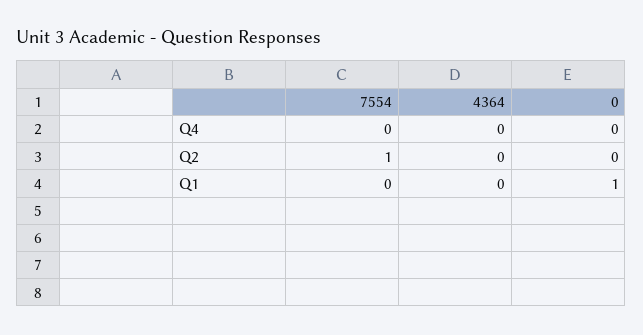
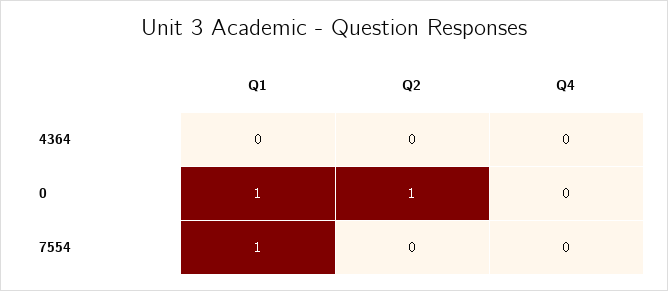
  {
    "7554": {
      "Q4": 0,
-     "Q2": 1,
+     "Q2": 0,
-     "Q1": 0
+     "Q1": 1
    },
    "4364": {
      "Q4": 0,
      "Q2": 0,
      "Q1": 0
    },
    "0": {
      "Q4": 0,
-     "Q2": 0,
+     "Q2": 1,
      "Q1": 1
    }
  }

